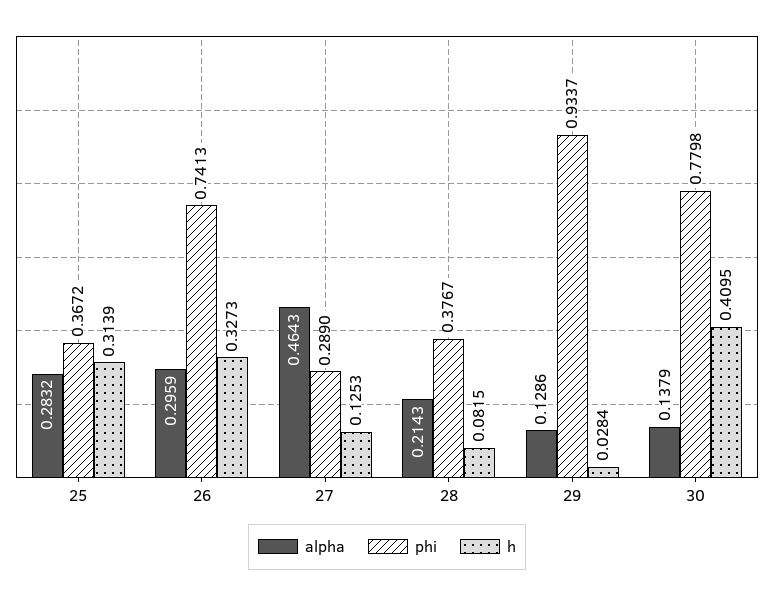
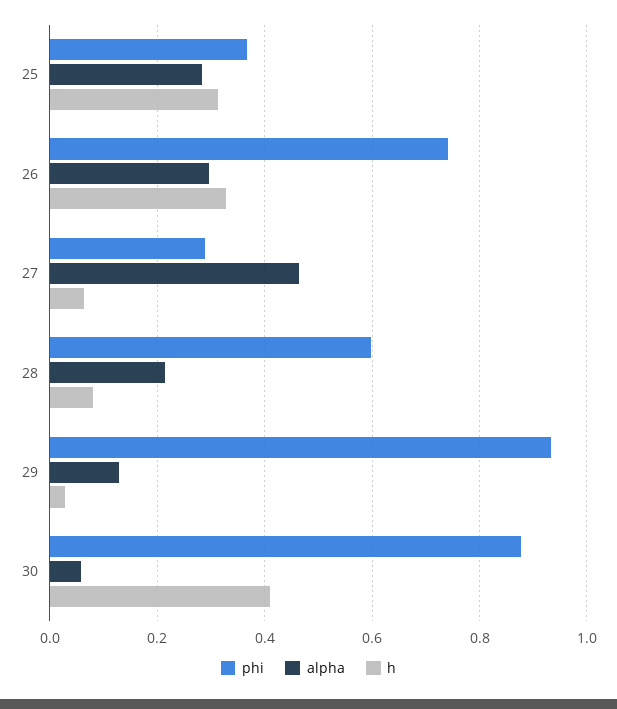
  {
    "alpha": {
      "25": 0.2832,
      "26": 0.2959,
      "27": 0.4643,
      "28": 0.2143,
      "29": 0.1286,
-     "30": 0.1379
+     "30": 0.06
    },
    "phi": {
      "25": 0.3672,
      "26": 0.7413,
      "27": 0.289,
-     "28": 0.3767,
+     "28": 0.6,
      "29": 0.9337,
-     "30": 0.7798
+     "30": 0.88
    },
    "h": {
      "25": 0.3139,
      "26": 0.3273,
-     "27": 0.1253,
+     "27": 0.06,
      "28": 0.0815,
      "29": 0.0284,
      "30": 0.4095
    }
  }

